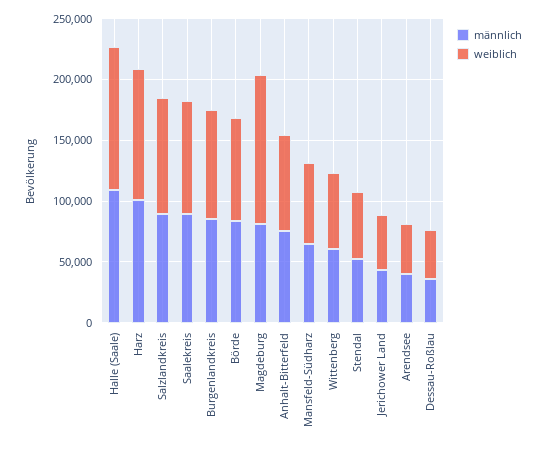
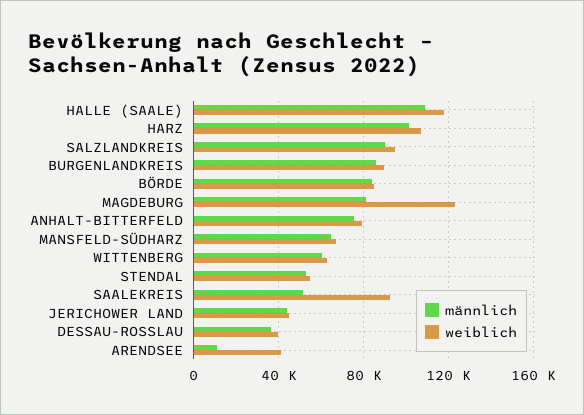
  {
    "männlich": {
      "Halle (Saale)": 110000,
      "Harz": 100000,
      "Salzlandkreis": 90000,
-     "Saalekreis": 90000,
+     "Saalekreis": 50000,
      "Burgenlandkreis": 85000,
      "Börde": 85000,
      "Magdeburg": 80000,
      "Anhalt-Bitterfeld": 75000,
      "Mansfeld-Südharz": 65000,
      "Wittenberg": 60000,
      "Stendal": 55000,
      "Jerichower Land": 45000,
-     "Arendsee": 40000,
+     "Arendsee": 10000,
      "Dessau-Roßlau": 35000
    },
    "weiblich": {
      "Halle (Saale)": 120000,
      "Harz": 105000,
      "Salzlandkreis": 95000,
      "Saalekreis": 90000,
      "Burgenlandkreis": 90000,
      "Börde": 85000,
      "Magdeburg": 125000,
      "Anhalt-Bitterfeld": 80000,
      "Mansfeld-Südharz": 65000,
      "Wittenberg": 65000,
      "Stendal": 55000,
      "Jerichower Land": 45000,
      "Arendsee": 40000,
      "Dessau-Roßlau": 40000
    }
  }

